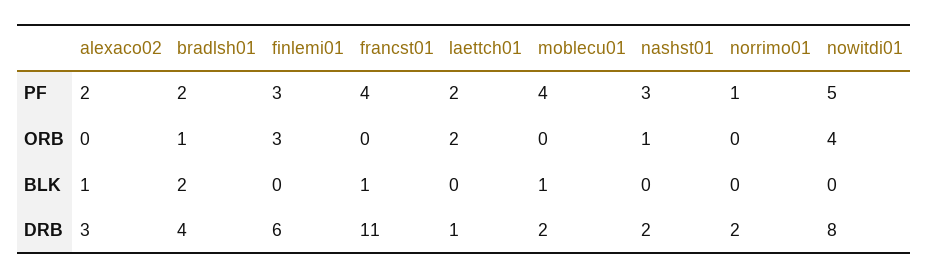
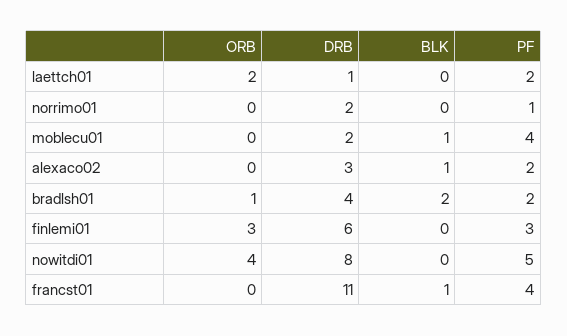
  {
    "alexaco02": {
      "PF": 2,
      "ORB": 0,
      "BLK": 1,
      "DRB": 3
    },
    "bradlsh01": {
      "PF": 2,
      "ORB": 1,
      "BLK": 2,
      "DRB": 4
    },
    "finlemi01": {
      "PF": 3,
      "ORB": 3,
      "BLK": 0,
      "DRB": 6
    },
    "francst01": {
      "PF": 4,
      "ORB": 0,
      "BLK": 1,
      "DRB": 11
    },
    "laettch01": {
      "PF": 2,
      "ORB": 2,
      "BLK": 0,
      "DRB": 1
    },
    "moblecu01": {
      "PF": 4,
      "ORB": 0,
      "BLK": 1,
      "DRB": 2
    },
-   "nashst01": {
-     "PF": 3,
-     "ORB": 1,
-     "BLK": 0,
-     "DRB": 2
-   },
    "norrimo01": {
      "PF": 1,
      "ORB": 0,
      "BLK": 0,
      "DRB": 2
    },
    "nowitdi01": {
      "PF": 5,
      "ORB": 4,
      "BLK": 0,
      "DRB": 8
    }
  }

